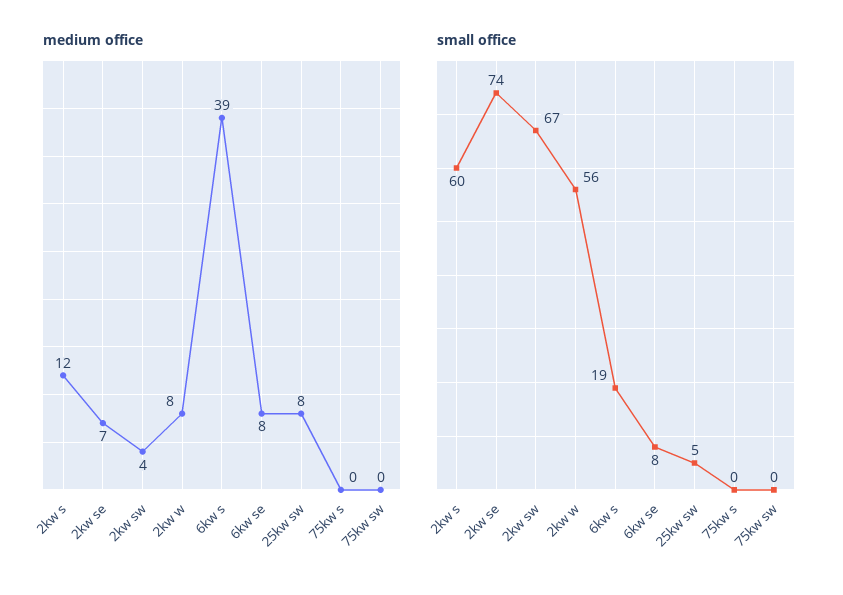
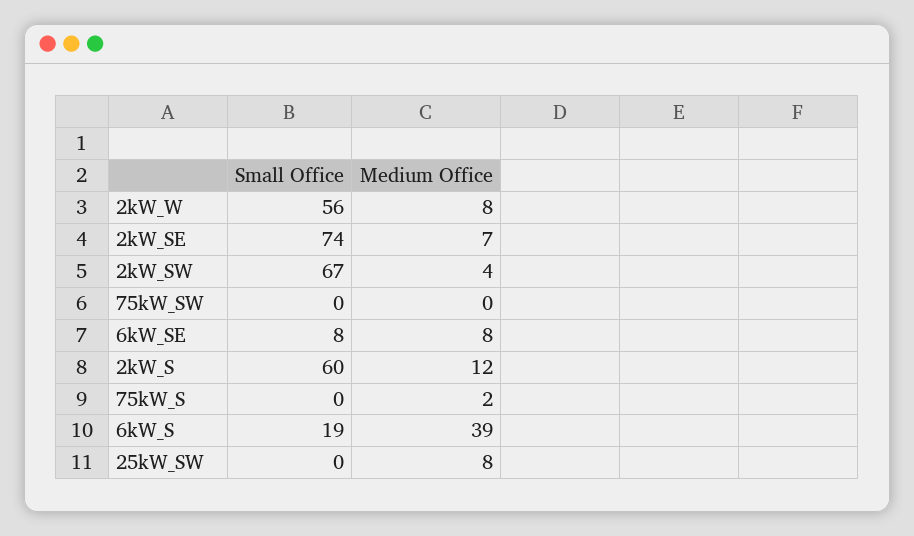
  {
    "medium office": {
      "2kw s": 12,
      "2kw se": 7,
      "2kw sw": 4,
      "2kw w": 8,
      "6kw s": 39,
      "6kw se": 8,
      "25kw sw": 8,
-     "75kw s": 0,
+     "75kw s": 2,
      "75kw sw": 0
    },
    "small office": {
      "2kw s": 60,
      "2kw se": 74,
      "2kw sw": 67,
      "2kw w": 56,
      "6kw s": 19,
      "6kw se": 8,
-     "25kw sw": 5,
+     "25kw sw": 0,
      "75kw s": 0,
      "75kw sw": 0
    }
  }

